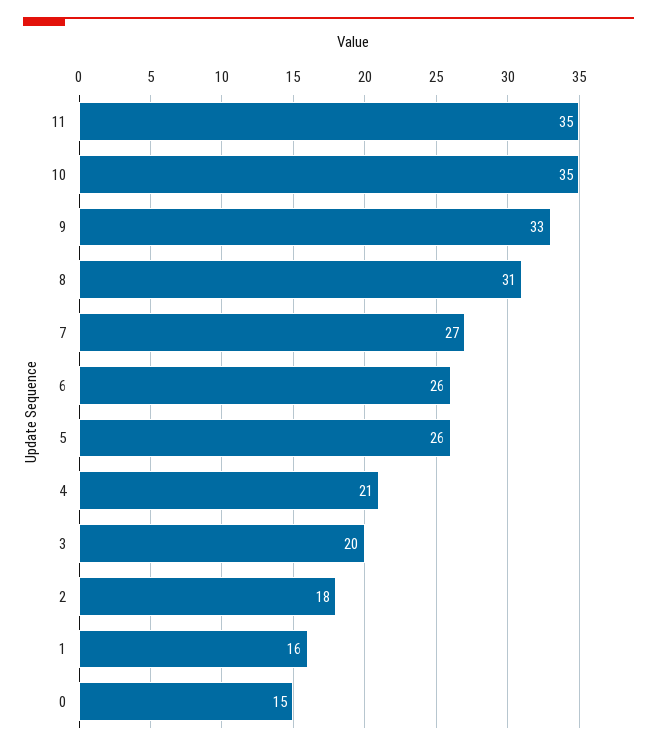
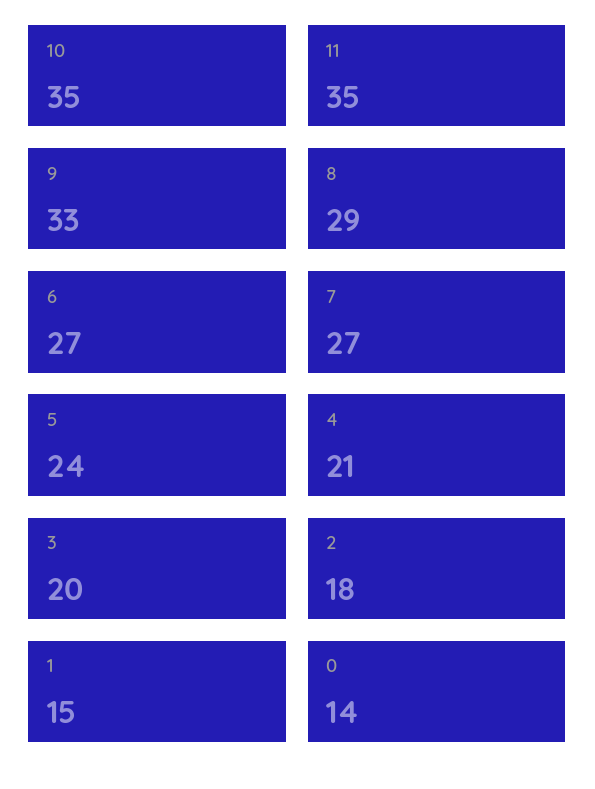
  {
    "11": 35,
    "10": 35,
    "9": 33,
-   "8": 31,
+   "8": 29,
    "7": 27,
-   "6": 26,
+   "6": 27,
-   "5": 26,
+   "5": 24,
    "4": 21,
    "3": 20,
    "2": 18,
-   "1": 16,
+   "1": 15,
-   "0": 15
+   "0": 14
  }

